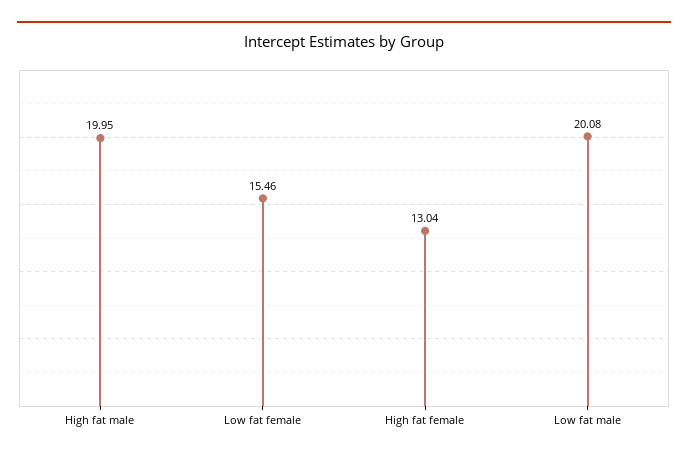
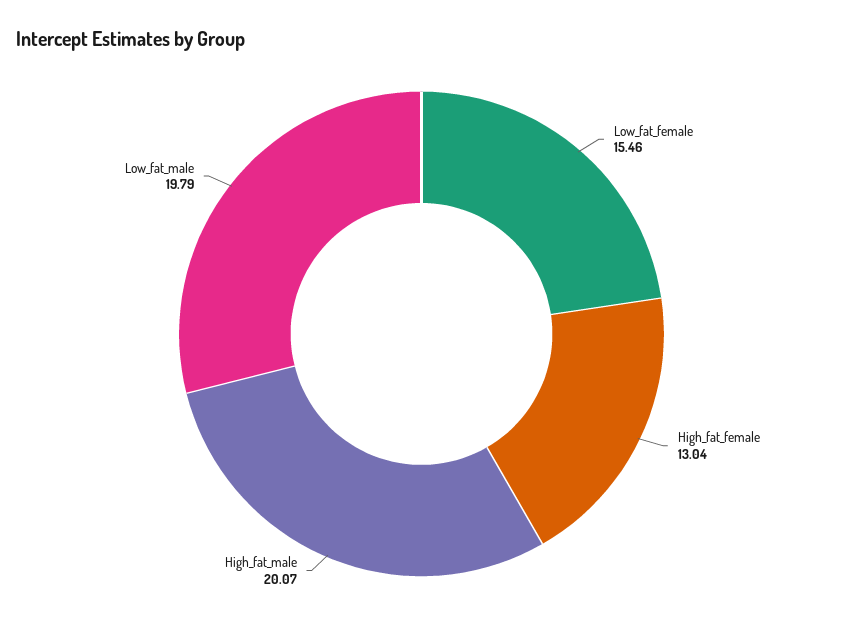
  {
-   "High fat male": 19.95,
+   "High fat male": 20.07,
    "Low fat female": 15.46,
    "High fat female": 13.04,
-   "Low fat male": 20.08
+   "Low fat male": 19.79
  }

